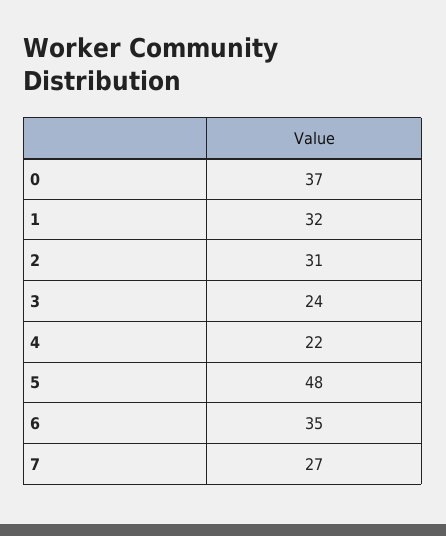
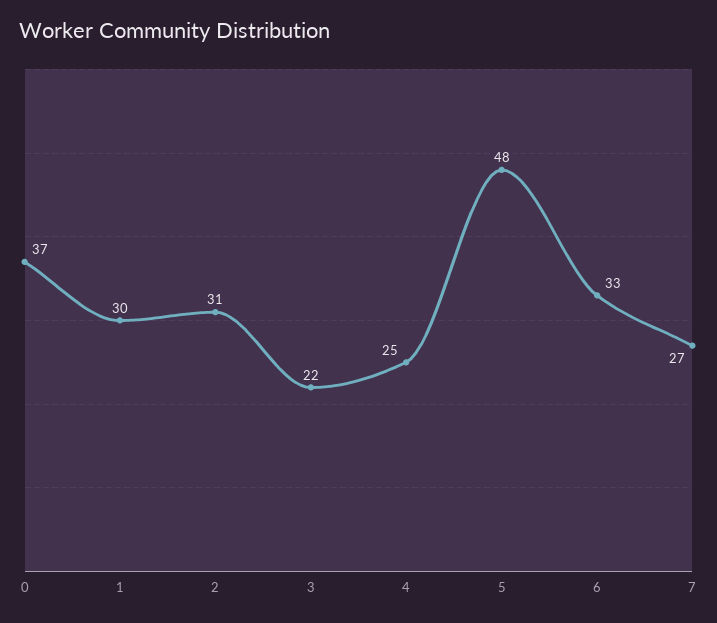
  {
    "0": 37,
-   "1": 32,
+   "1": 30,
    "2": 31,
-   "3": 24,
+   "3": 22,
-   "4": 22,
+   "4": 25,
    "5": 48,
-   "6": 35,
+   "6": 33,
    "7": 27
  }

